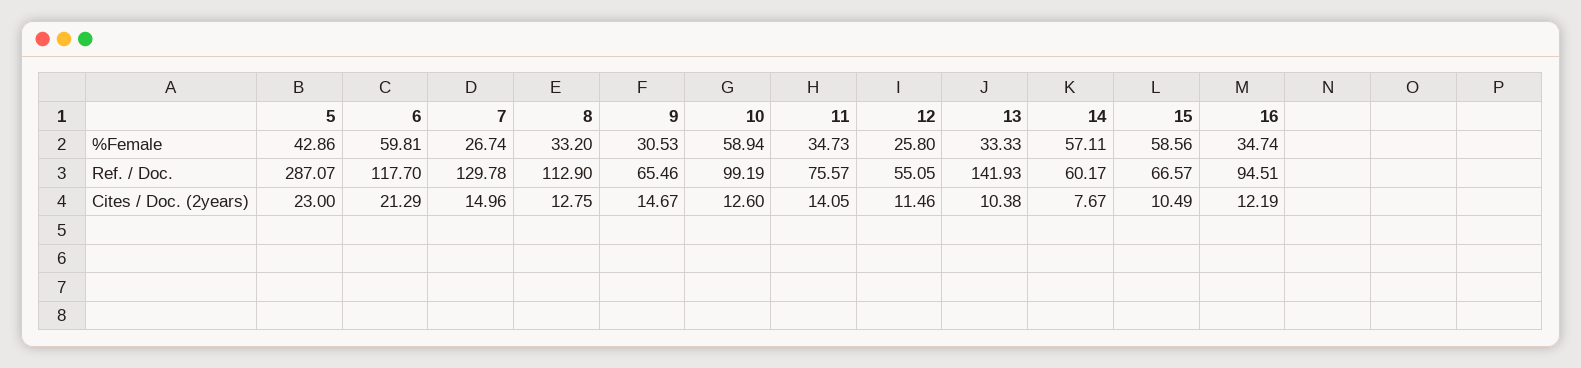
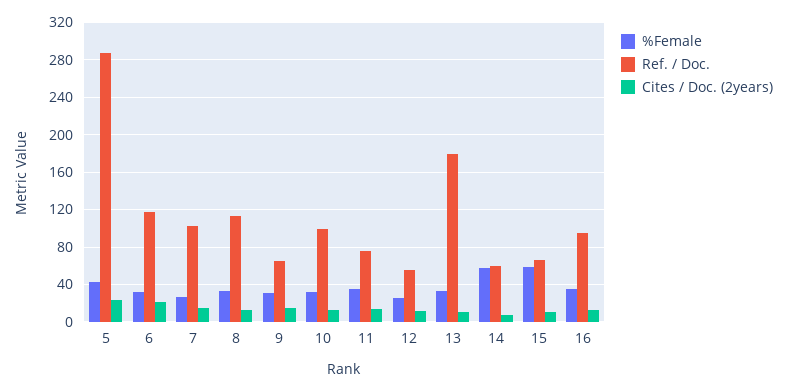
  {
    "%Female": {
      "5": 42.86,
-     "6": 59.81,
+     "6": 30,
      "7": 26.74,
      "8": 33.2,
      "9": 30.53,
-     "10": 58.94,
+     "10": 30,
      "11": 34.73,
      "12": 25.8,
      "13": 33.33,
      "14": 57.11,
      "15": 58.56,
      "16": 34.74
    },
    "Ref. / Doc.": {
      "5": 287.07,
      "6": 117.7,
-     "7": 129.78,
+     "7": 100,
      "8": 112.9,
      "9": 65.46,
      "10": 99.19,
      "11": 75.57,
      "12": 55.05,
-     "13": 141.93,
+     "13": 180,
      "14": 60.17,
      "15": 66.57,
      "16": 94.51
    },
    "Cites / Doc. (2years)": {
      "5": 23,
      "6": 21.29,
      "7": 14.96,
      "8": 12.75,
      "9": 14.67,
      "10": 12.6,
      "11": 14.05,
      "12": 11.46,
      "13": 10.38,
      "14": 7.67,
      "15": 10.49,
      "16": 12.19
    }
  }

